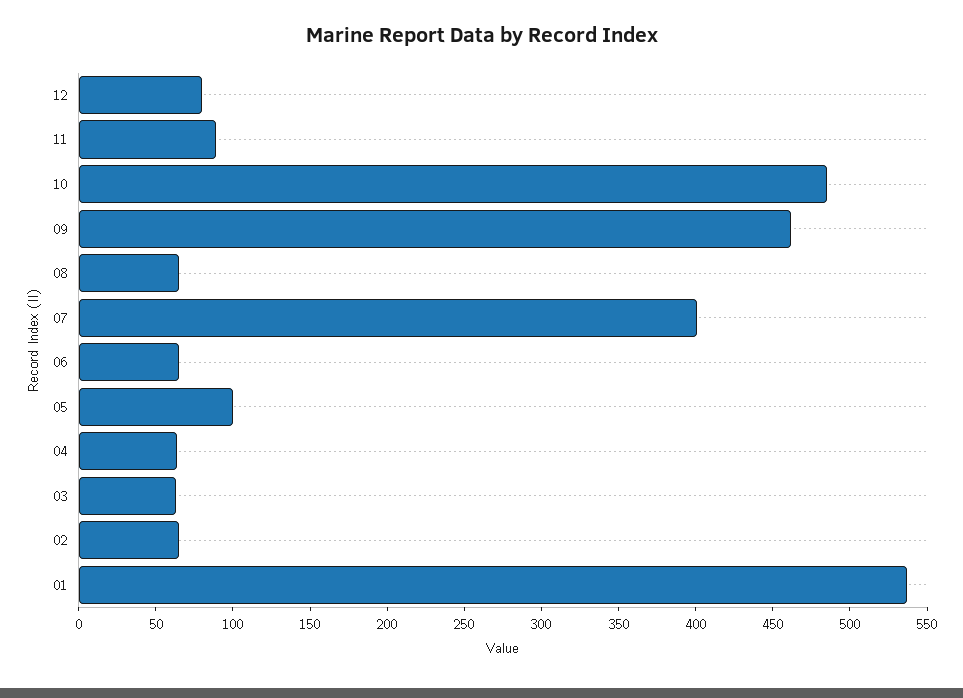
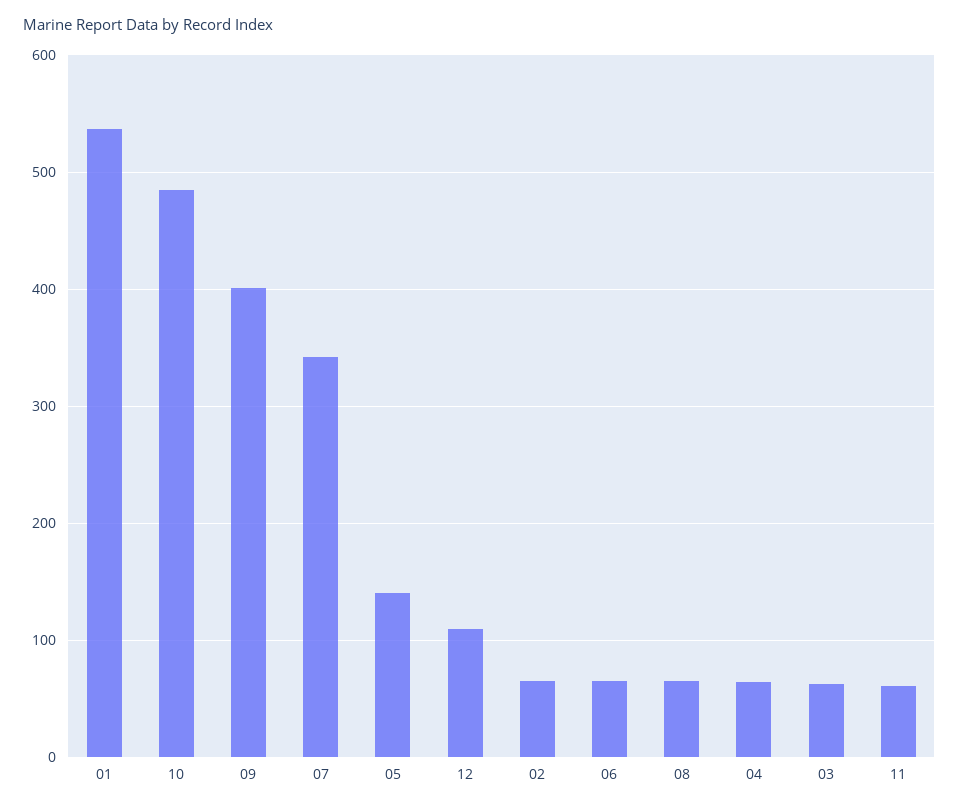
  {
-   "12": 80,
+   "12": 110,
-   "11": 90,
+   "11": 60,
    "10": 490,
-   "09": 460,
+   "09": 400,
    "08": 70,
-   "07": 400,
+   "07": 340,
    "06": 70,
-   "05": 100,
+   "05": 140,
    "04": 60,
    "03": 60,
    "02": 70,
    "01": 540
  }

